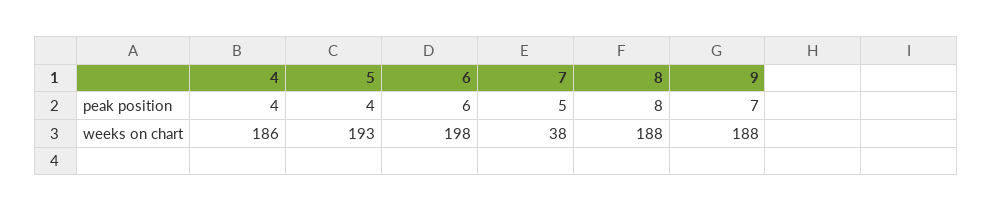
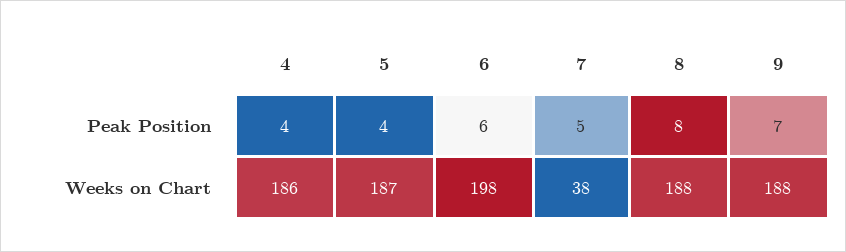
  {
    "4": {
      "peak position": 4,
      "weeks on chart": 186
    },
    "5": {
      "peak position": 4,
-     "weeks on chart": 193
+     "weeks on chart": 187
    },
    "6": {
      "peak position": 6,
      "weeks on chart": 198
    },
    "7": {
      "peak position": 5,
      "weeks on chart": 38
    },
    "8": {
      "peak position": 8,
      "weeks on chart": 188
    },
    "9": {
      "peak position": 7,
      "weeks on chart": 188
    }
  }

